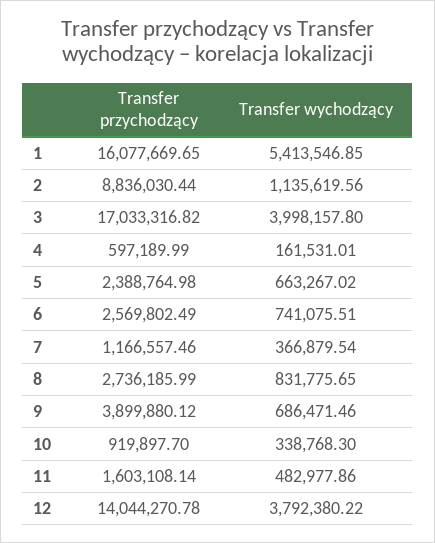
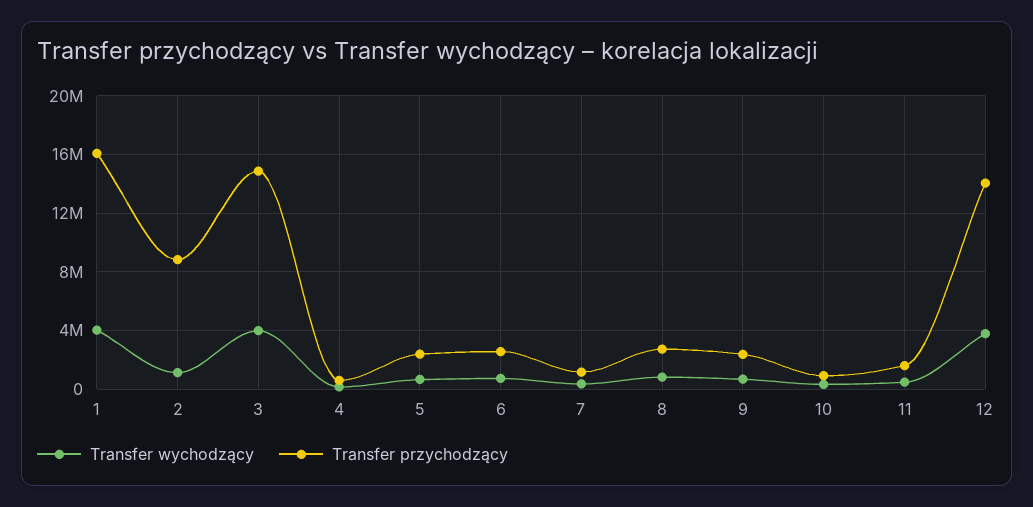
  {
    "Transfer przychodzący": {
      "1": 16077669.65,
      "2": 8836030.44,
-     "3": 17033316.82,
+     "3": 15000000,
      "4": 597189.99,
      "5": 2388764.98,
      "6": 2569802.49,
      "7": 1166557.46,
      "8": 2736185.99,
-     "9": 3899880.12,
+     "9": 2500000,
      "10": 919897.7,
      "11": 1603108.14,
      "12": 14044270.78
    },
    "Transfer wychodzący": {
-     "1": 5413546.85,
+     "1": 4000000,
      "2": 1135619.56,
      "3": 3998157.8,
      "4": 161531.01,
      "5": 663267.02,
      "6": 741075.51,
      "7": 366879.54,
      "8": 831775.65,
      "9": 686471.46,
      "10": 338768.3,
      "11": 482977.86,
      "12": 3792380.22
    }
  }

